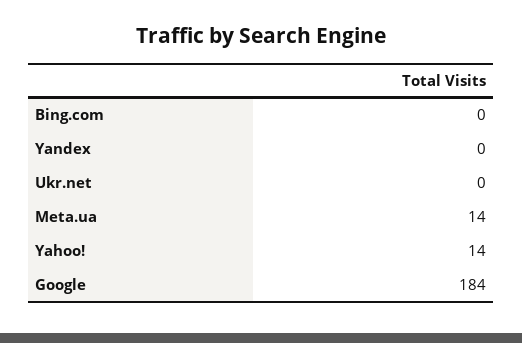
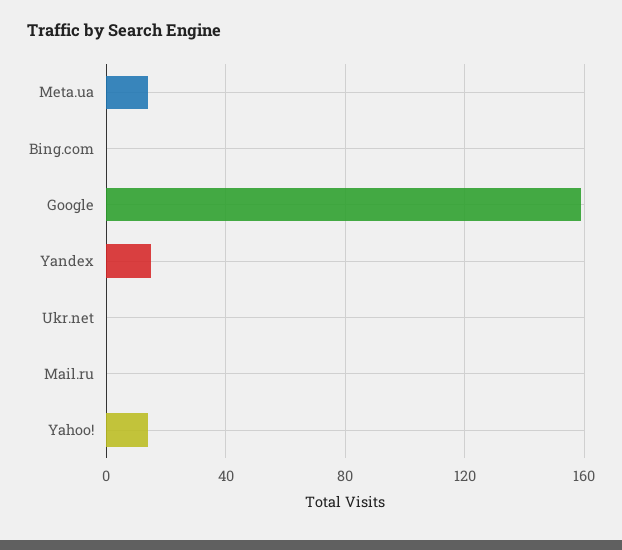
  {
    "Bing.com": 0,
-   "Yandex": 0,
+   "Yandex": 15,
    "Ukr.net": 0,
    "Meta.ua": 14,
    "Yahoo!": 14,
-   "Google": 184
+   "Google": 160,
+   "Mail.ru": 0
  }

